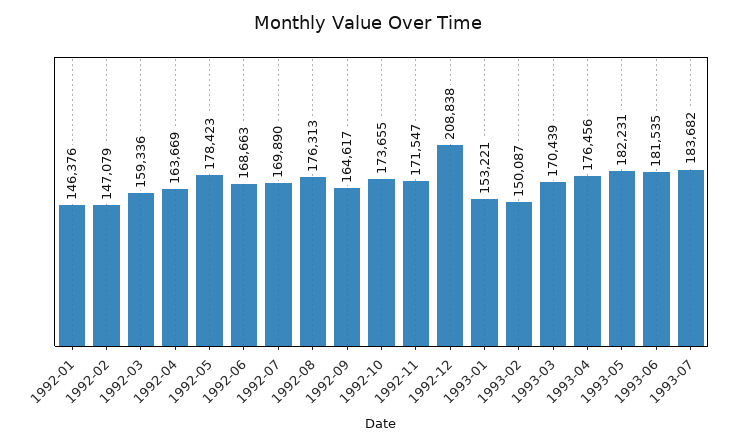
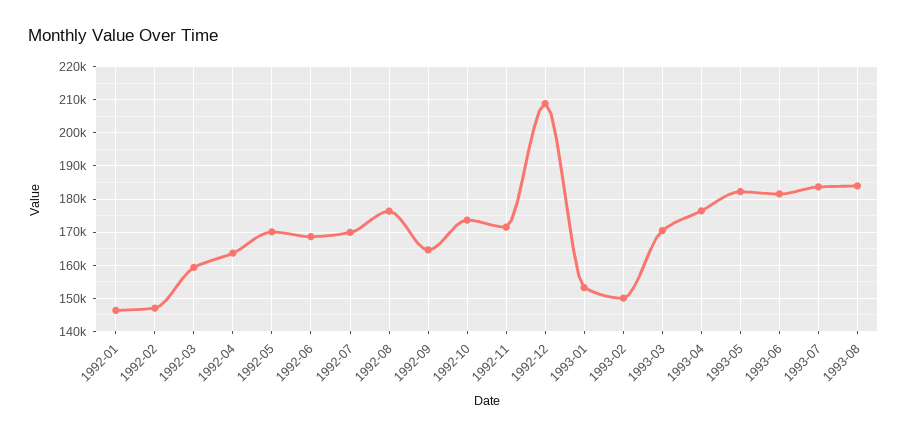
  {
    "1992-01": 146376,
    "1992-02": 147079,
    "1992-03": 159336,
    "1992-04": 163669,
-   "1992-05": 178423,
+   "1992-05": 170000,
    "1992-06": 168663,
    "1992-07": 169890,
    "1992-08": 176313,
    "1992-09": 164617,
    "1992-10": 173655,
    "1992-11": 171547,
    "1992-12": 208838,
    "1993-01": 153221,
    "1993-02": 150087,
    "1993-03": 170439,
    "1993-04": 176456,
    "1993-05": 182231,
    "1993-06": 181535,
-   "1993-07": 183682
+   "1993-07": 183682,
+   "1993-08": 184000
  }

